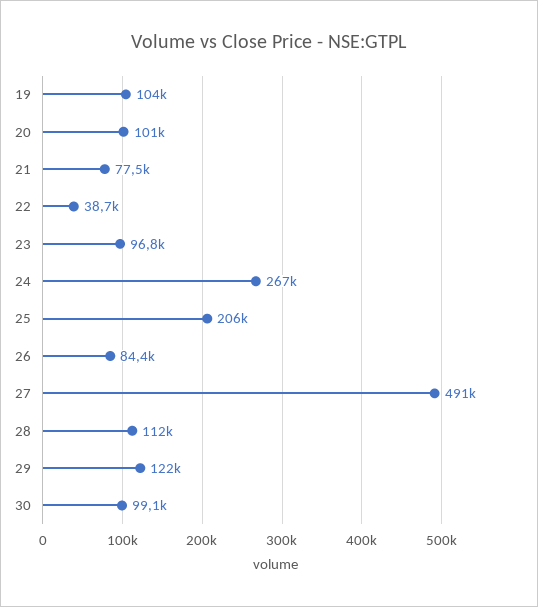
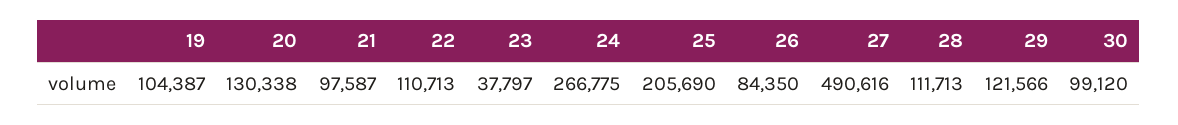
  {
    "19": 104387,
-   "20": 101000,
+   "20": 130338,
-   "21": 77500,
+   "21": 97587,
-   "22": 38700,
+   "22": 110713,
-   "23": 96800,
+   "23": 37797,
    "24": 266775,
    "25": 205690,
    "26": 84350,
    "27": 490616,
    "28": 111713,
    "29": 121566,
    "30": 99120
  }

